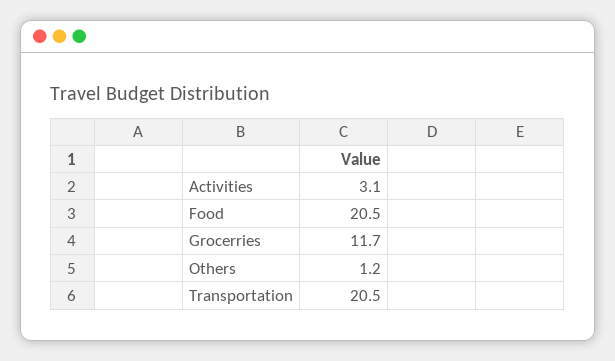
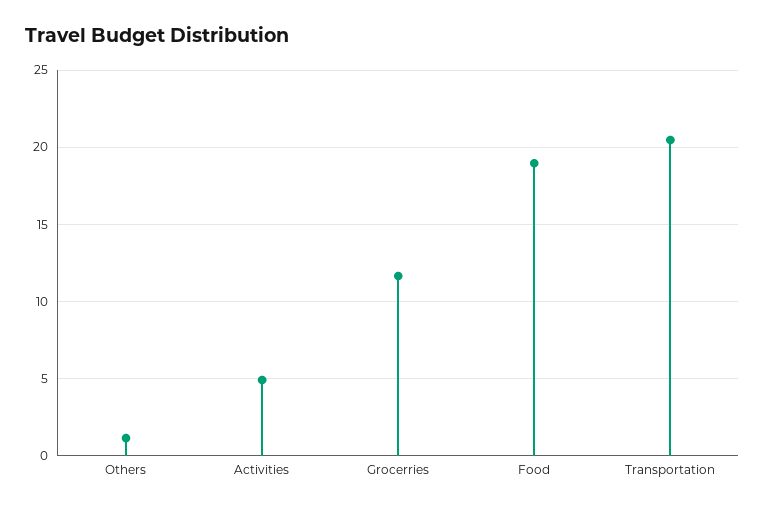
  {
-   "Activities": 3.1,
+   "Activities": 5,
-   "Food": 20.5,
+   "Food": 19,
    "Grocerries": 11.7,
    "Others": 1.2,
    "Transportation": 20.5
  }

